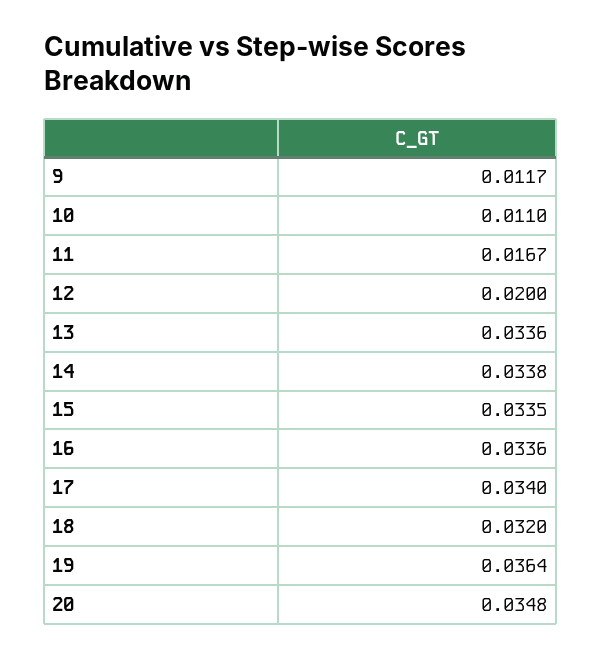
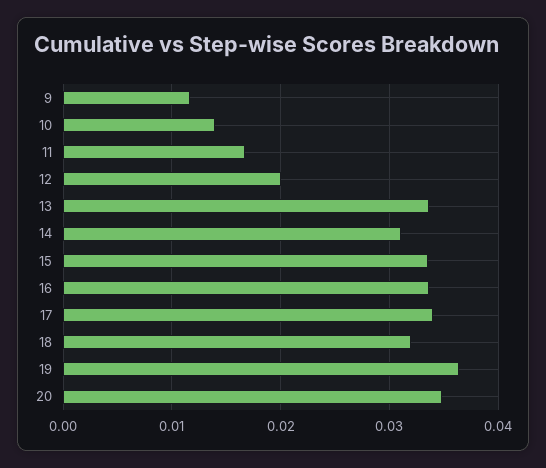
  {
    "9": 0.0117,
-   "10": 0.011,
+   "10": 0.014,
    "11": 0.0167,
    "12": 0.02,
    "13": 0.0336,
-   "14": 0.0338,
+   "14": 0.031,
    "15": 0.0335,
    "16": 0.0336,
    "17": 0.034,
    "18": 0.032,
    "19": 0.0364,
    "20": 0.0348
  }

